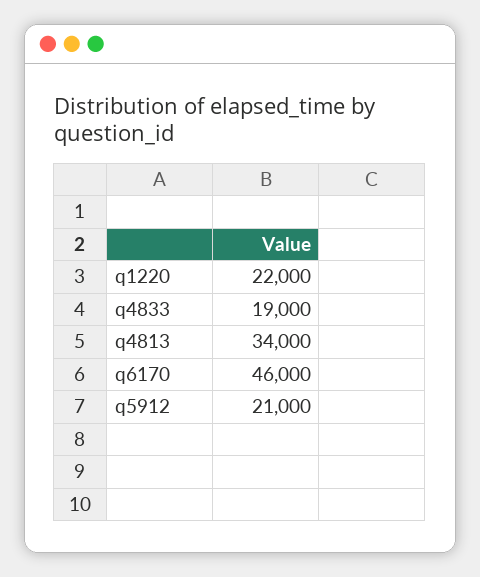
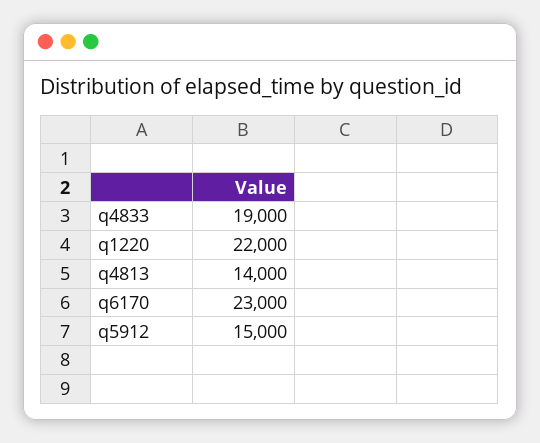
  {
    "q1220": 22000,
    "q4833": 19000,
-   "q4813": 34000,
+   "q4813": 14000,
-   "q6170": 46000,
+   "q6170": 23000,
-   "q5912": 21000
+   "q5912": 15000
  }

